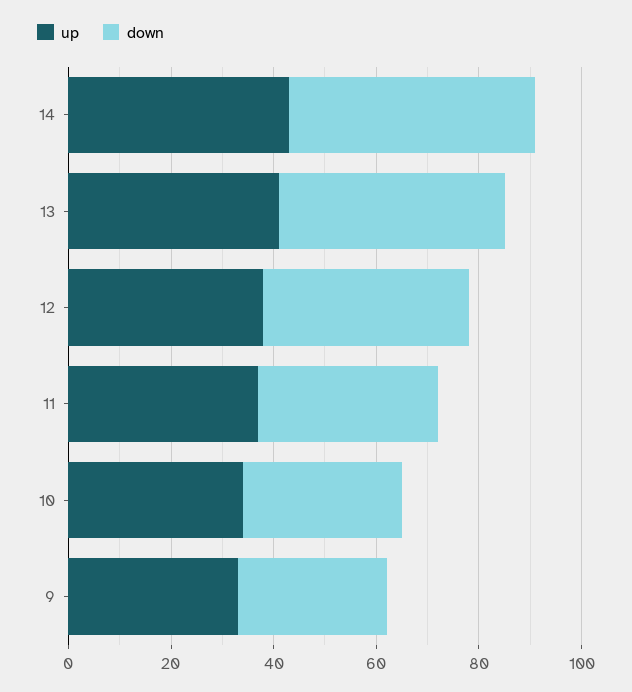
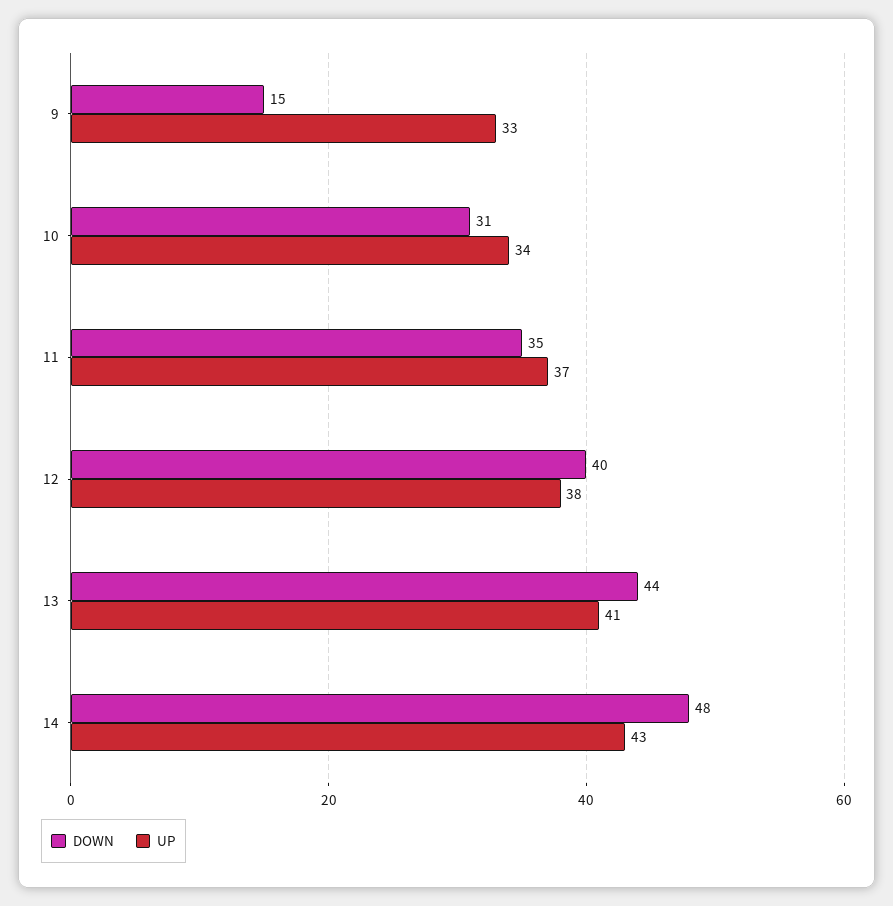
  {
    "up": {
      "14": 43,
      "13": 41,
      "12": 38,
      "11": 37,
      "10": 34,
      "9": 33
    },
    "down": {
      "14": 48,
      "13": 44,
      "12": 40,
      "11": 35,
      "10": 31,
-     "9": 30
+     "9": 15
    }
  }

